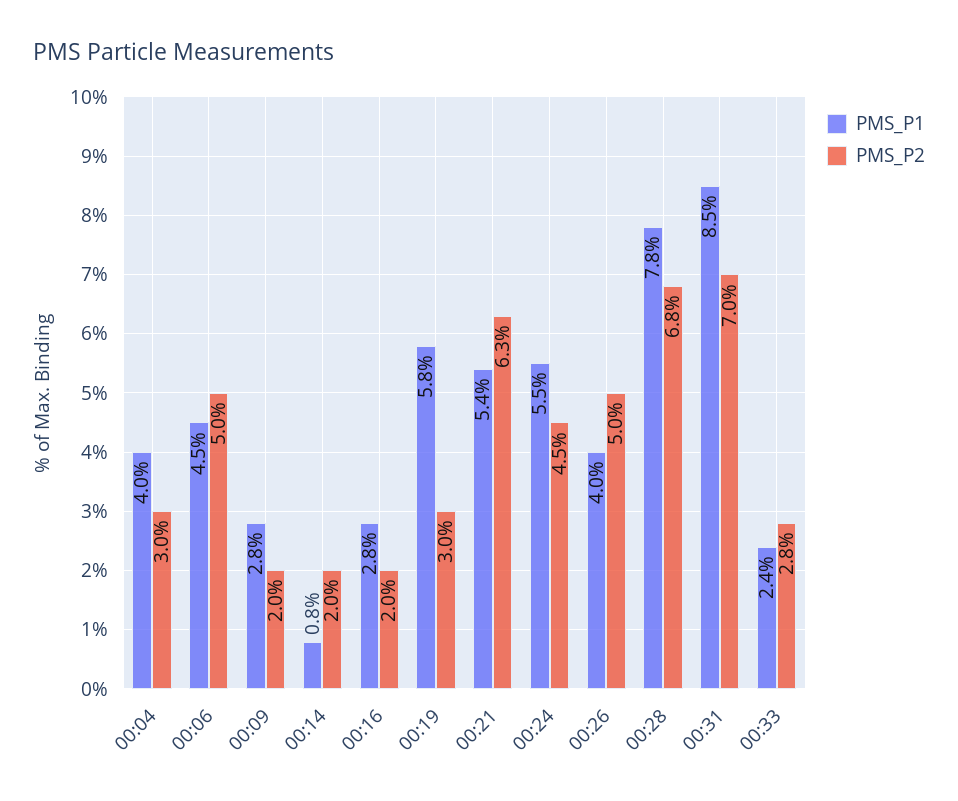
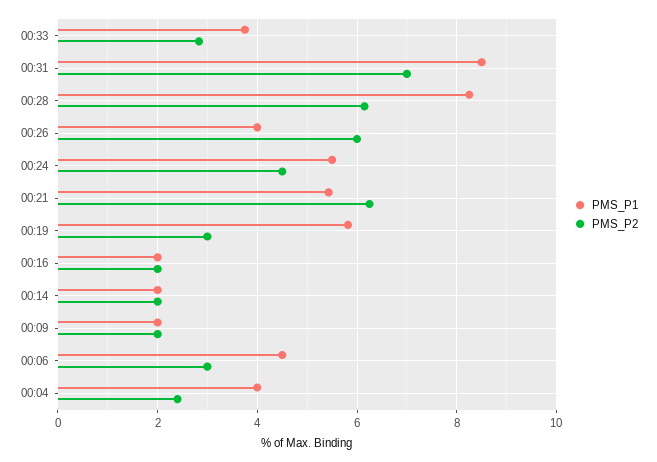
  {
    "PMS_P1": {
      "00:04": 4,
      "00:06": 4.5,
-     "00:09": 2.8,
+     "00:09": 2,
-     "00:14": 0.8,
+     "00:14": 2,
-     "00:16": 2.8,
+     "00:16": 2,
      "00:19": 5.8,
      "00:21": 5.4,
      "00:24": 5.5,
      "00:26": 4,
-     "00:28": 7.8,
+     "00:28": 8.2,
      "00:31": 8.5,
-     "00:33": 2.4
+     "00:33": 3.8
    },
    "PMS_P2": {
-     "00:04": 3,
+     "00:04": 2.4,
-     "00:06": 5,
+     "00:06": 3,
      "00:09": 2,
      "00:14": 2,
      "00:16": 2,
      "00:19": 3,
      "00:21": 6.3,
      "00:24": 4.5,
-     "00:26": 5,
+     "00:26": 6,
-     "00:28": 6.8,
+     "00:28": 6.2,
      "00:31": 7,
      "00:33": 2.8
    }
  }

